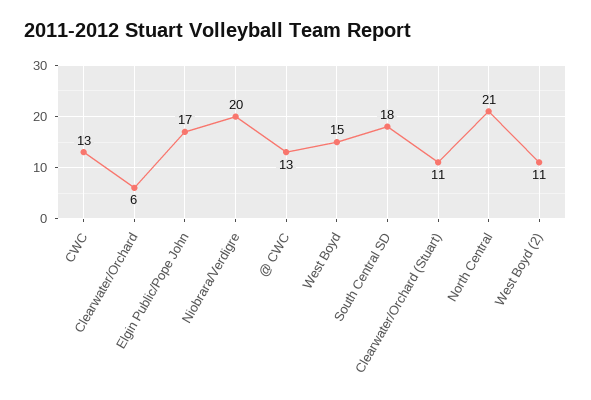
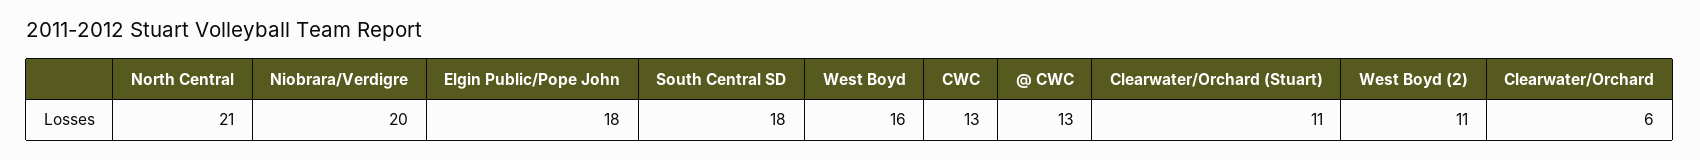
  {
    "CWC": 13,
    "Clearwater/Orchard": 6,
-   "Elgin Public/Pope John": 17,
+   "Elgin Public/Pope John": 18,
    "Niobrara/Verdigre": 20,
    "@ CWC": 13,
-   "West Boyd": 15,
+   "West Boyd": 16,
    "South Central SD": 18,
    "Clearwater/Orchard (Stuart)": 11,
    "North Central": 21,
    "West Boyd (2)": 11
  }

